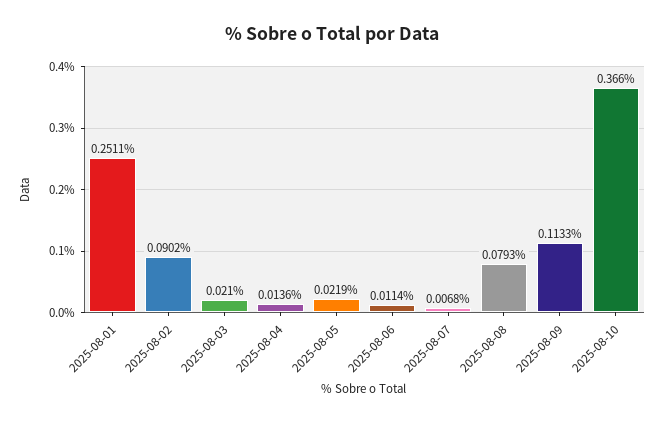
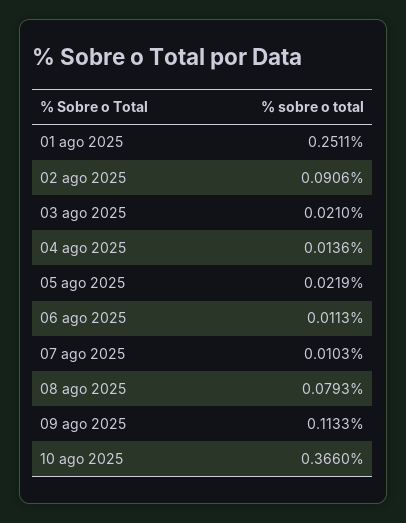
  {
    "2025-08-01": 0.2511,
-   "2025-08-02": 0.0902,
+   "2025-08-02": 0.0906,
    "2025-08-03": 0.021,
    "2025-08-04": 0.0136,
    "2025-08-05": 0.0219,
-   "2025-08-06": 0.0114,
+   "2025-08-06": 0.0113,
-   "2025-08-07": 0.0068,
+   "2025-08-07": 0.0103,
    "2025-08-08": 0.0793,
    "2025-08-09": 0.1133,
    "2025-08-10": 0.366
  }

